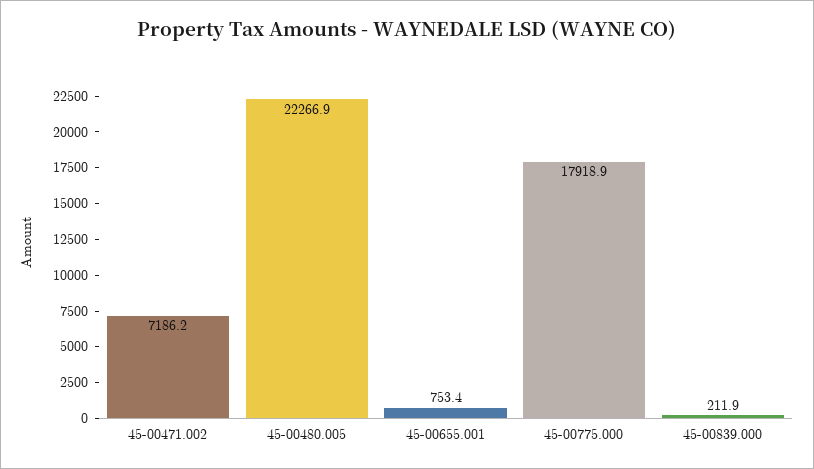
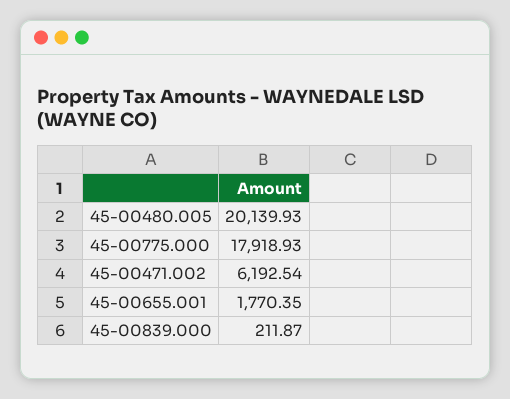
  {
-   "45-00471.002": 7186.2,
+   "45-00471.002": 6192.54,
-   "45-00480.005": 22266.9,
+   "45-00480.005": 20139.93,
-   "45-00655.001": 753.4,
+   "45-00655.001": 1770.35,
    "45-00775.000": 17918.93,
    "45-00839.000": 211.87
  }

